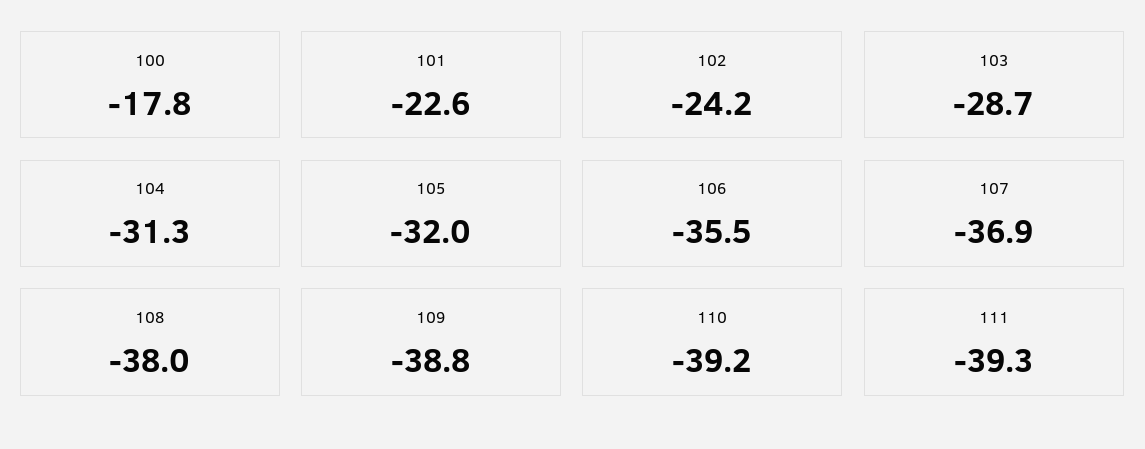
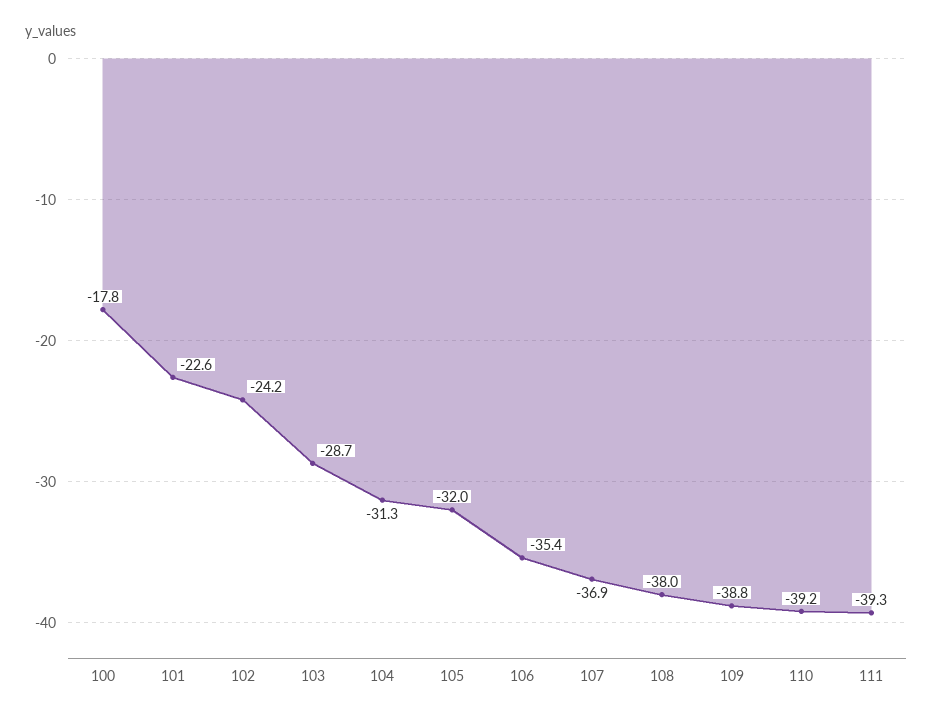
  {
    "100": -17.8,
    "101": -22.6,
    "102": -24.2,
    "103": -28.7,
    "104": -31.3,
    "105": -32,
-   "106": -35.5,
+   "106": -35.4,
    "107": -36.9,
    "108": -38,
    "109": -38.8,
    "110": -39.2,
    "111": -39.3
  }

